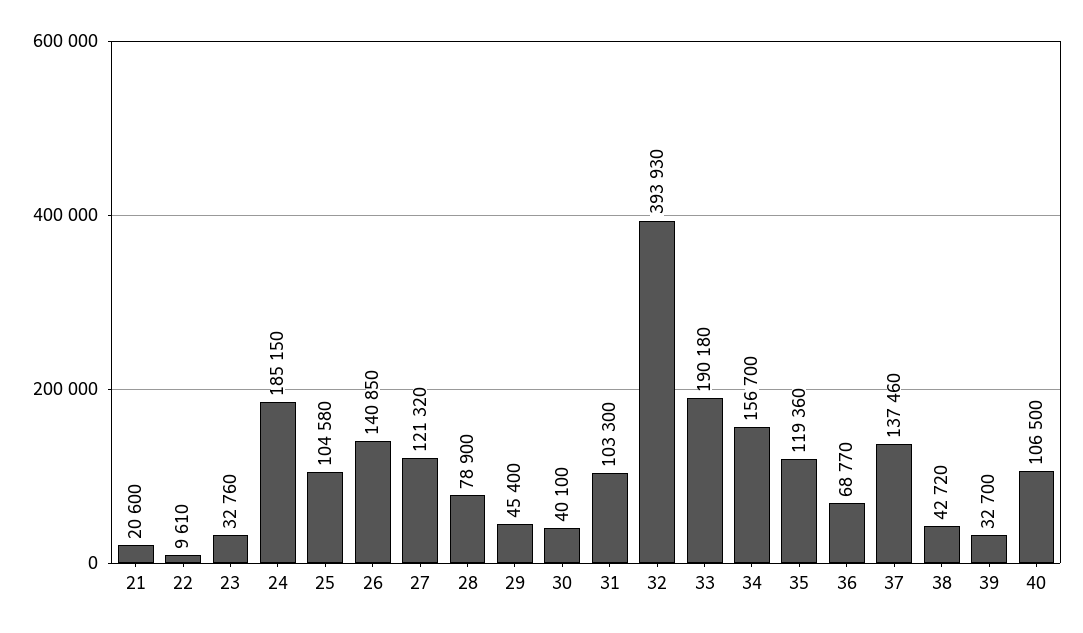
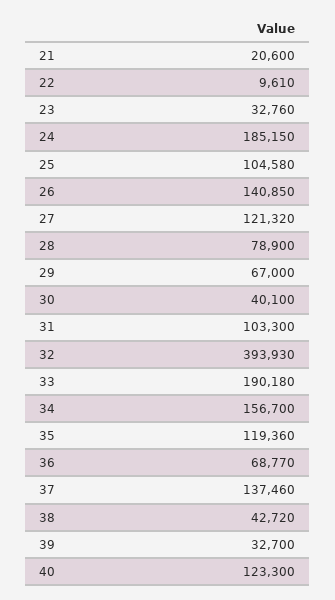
  {
    "21": 20600,
    "22": 9610,
    "23": 32760,
    "24": 185150,
    "25": 104580,
    "26": 140850,
    "27": 121320,
    "28": 78900,
-   "29": 45400,
+   "29": 67000,
    "30": 40100,
    "31": 103300,
    "32": 393930,
    "33": 190180,
    "34": 156700,
    "35": 119360,
    "36": 68770,
    "37": 137460,
    "38": 42720,
    "39": 32700,
-   "40": 106500
+   "40": 123300
  }

